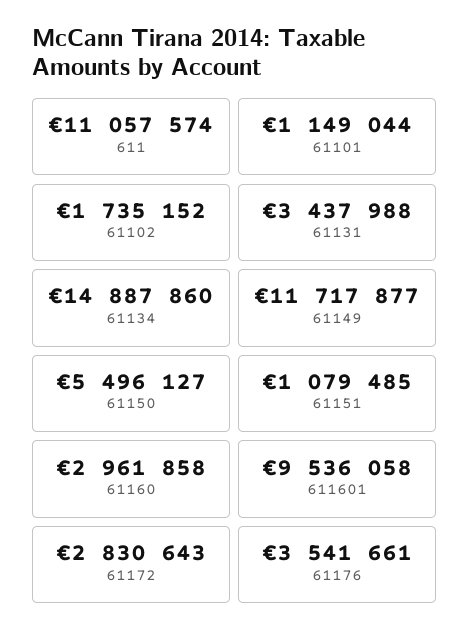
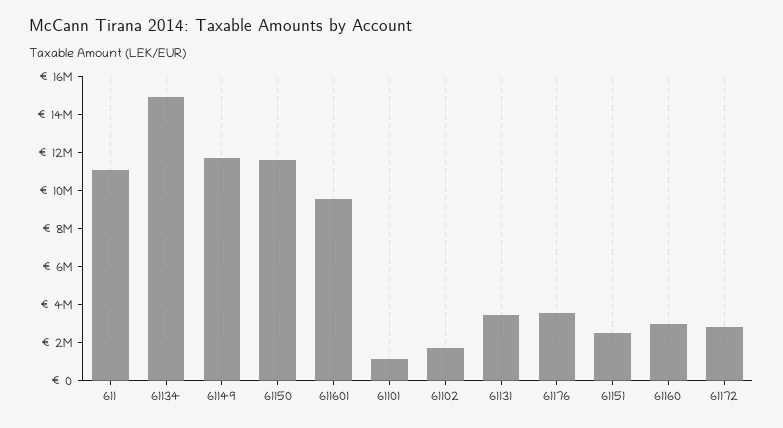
  {
    "611": 11057574,
    "61101": 1149044,
    "61102": 1735152,
    "61131": 3437988,
    "61134": 14887860,
    "61149": 11717877,
-   "61150": 5496127,
+   "61150": 11500000,
-   "61151": 1079485,
+   "61151": 2500000,
    "61160": 2961858,
    "611601": 9536058,
    "61172": 2830643,
    "61176": 3541661
  }

